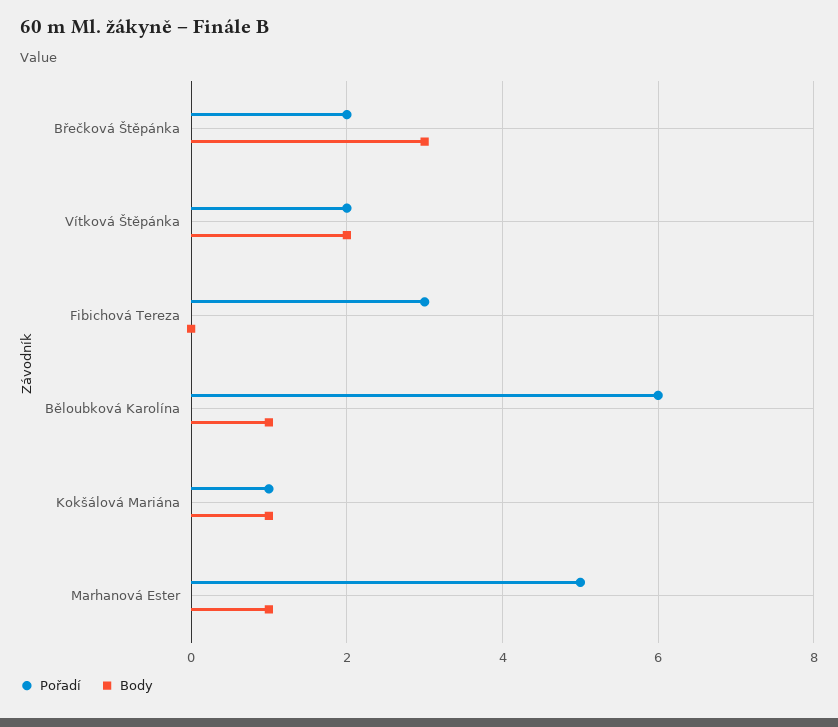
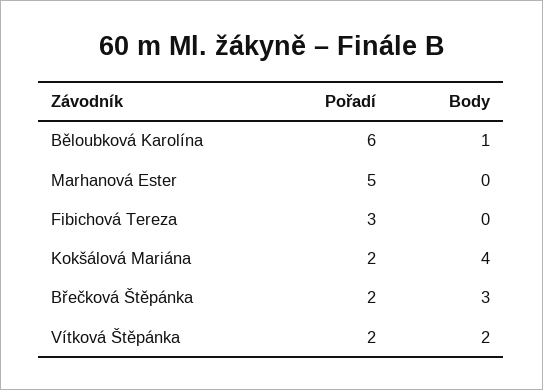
  {
    "Pořadí": {
      "Břečková Štěpánka": 2,
      "Vítková Štěpánka": 2,
      "Fibichová Tereza": 3,
      "Běloubková Karolína": 6,
-     "Kokšálová Mariána": 1,
+     "Kokšálová Mariána": 2,
      "Marhanová Ester": 5
    },
    "Body": {
      "Břečková Štěpánka": 3,
      "Vítková Štěpánka": 2,
      "Fibichová Tereza": 0,
      "Běloubková Karolína": 1,
-     "Kokšálová Mariána": 1,
+     "Kokšálová Mariána": 4,
-     "Marhanová Ester": 1
+     "Marhanová Ester": 0
    }
  }

